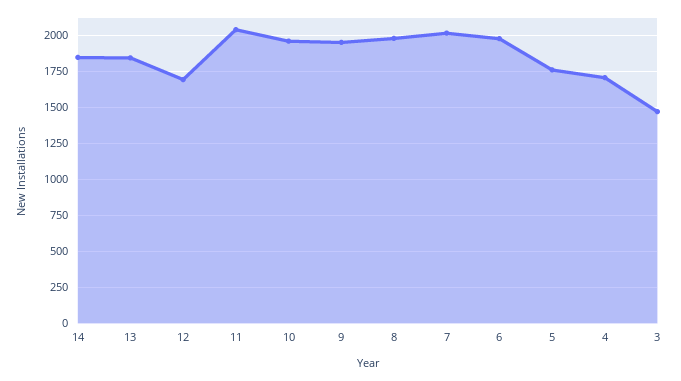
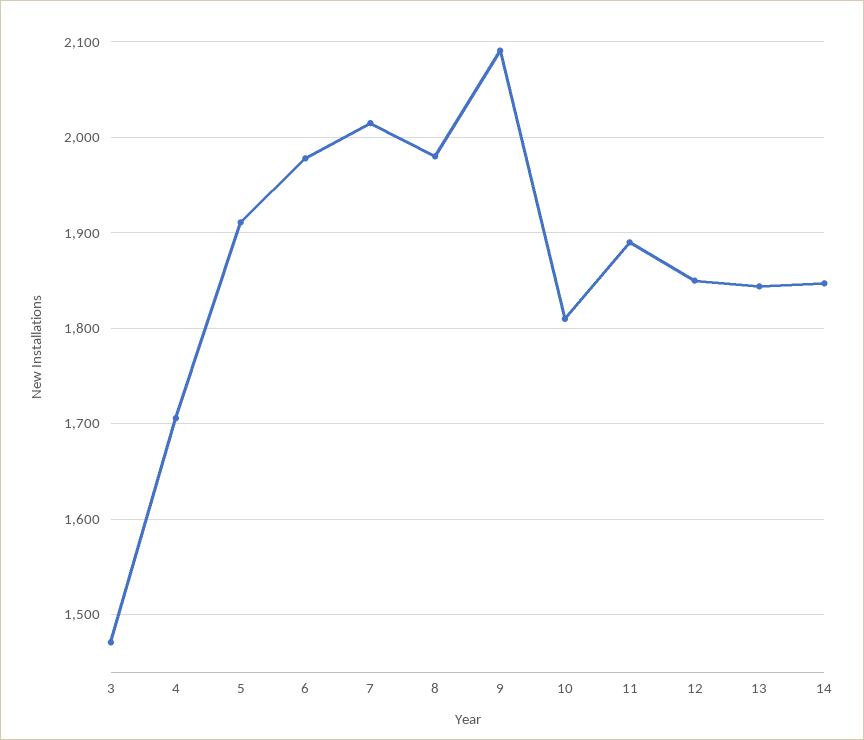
  {
    "14": 1850,
    "13": 1840,
-   "12": 1700,
+   "12": 1850,
-   "11": 2050,
+   "11": 1890,
-   "10": 1950,
+   "10": 1810,
-   "9": 1950,
+   "9": 2090,
    "8": 1980,
    "7": 2020,
    "6": 1980,
-   "5": 1750,
+   "5": 1910,
    "4": 1710,
    "3": 1470
  }

